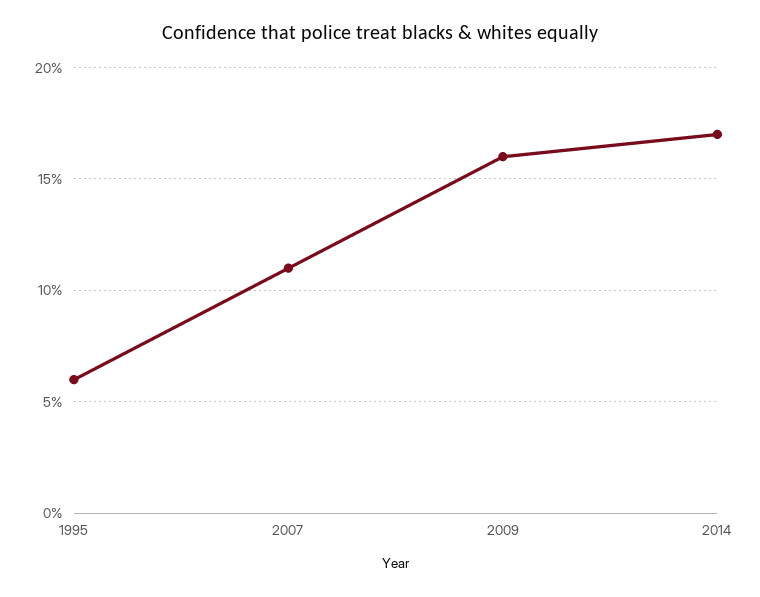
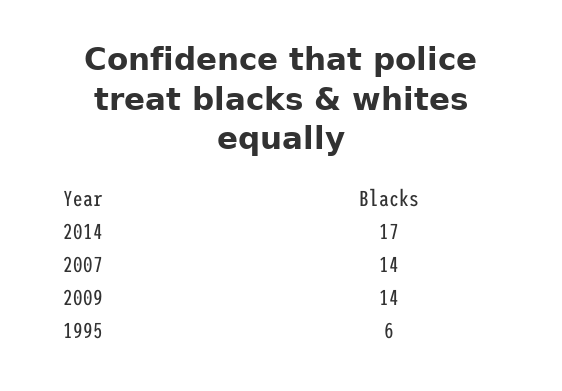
  {
    "1995": 6,
-   "2007": 11,
+   "2007": 14,
-   "2009": 16,
+   "2009": 14,
    "2014": 17
  }

